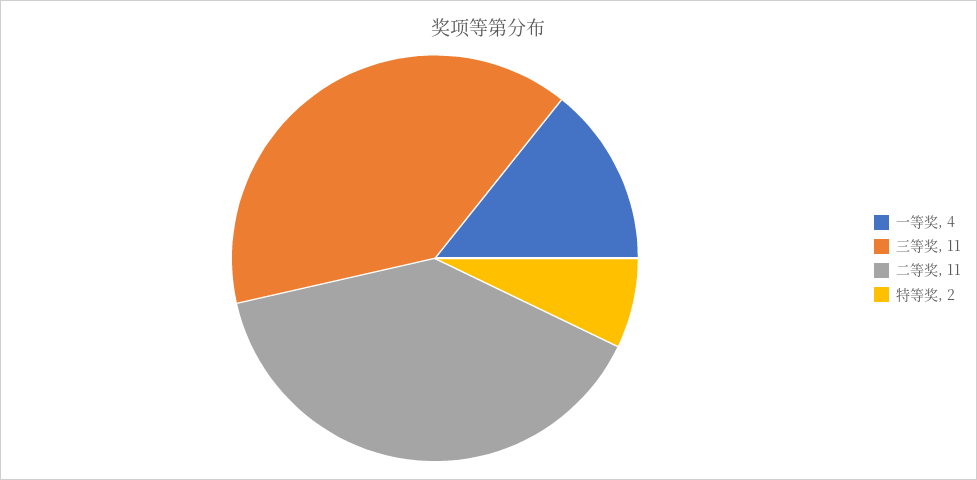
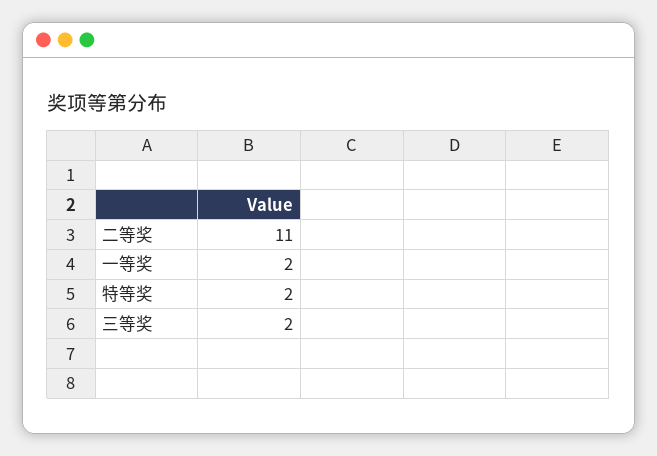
  {
-   "一等奖": 4,
+   "一等奖": 2,
-   "三等奖": 11,
+   "三等奖": 2,
    "二等奖": 11,
    "特等奖": 2
  }

